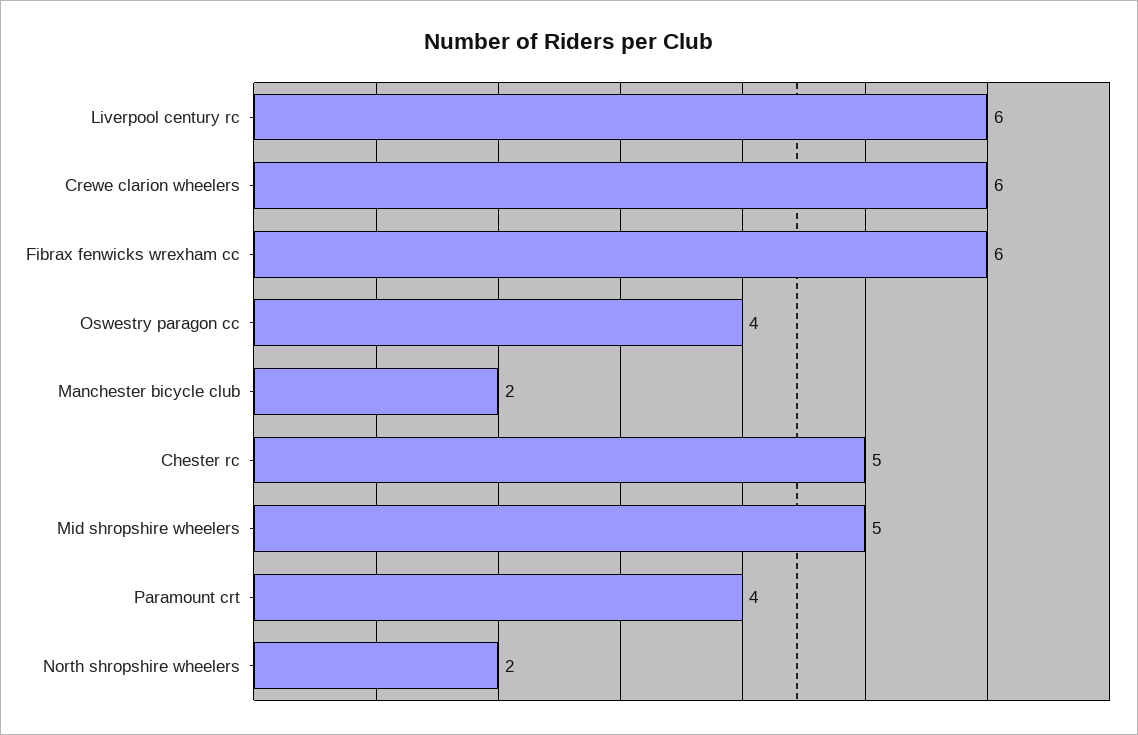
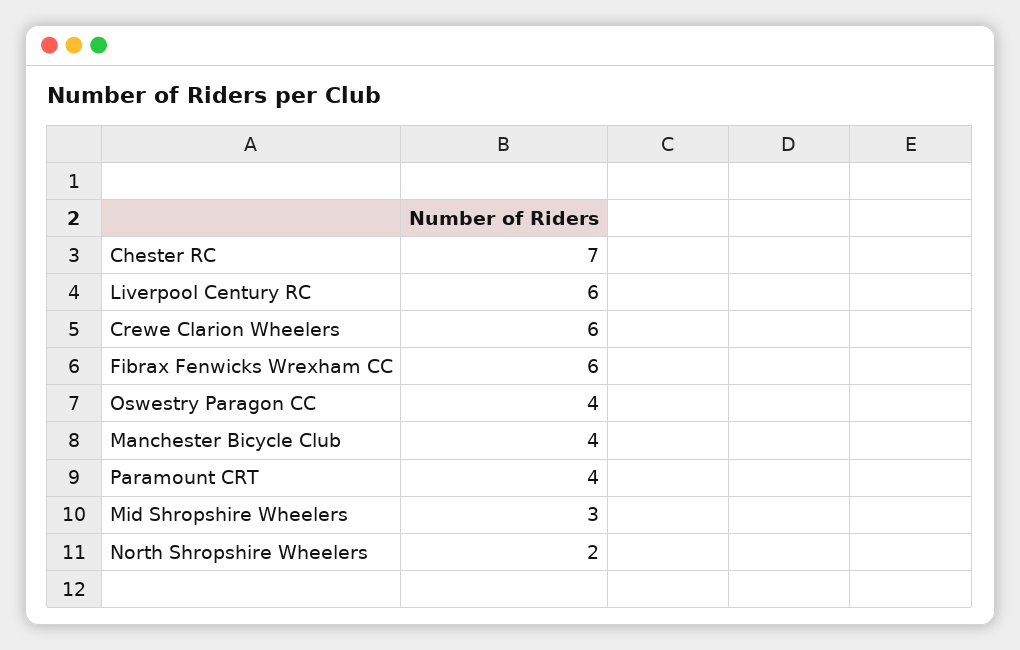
  {
    "Liverpool century rc": 6,
    "Crewe clarion wheelers": 6,
    "Fibrax fenwicks wrexham cc": 6,
    "Oswestry paragon cc": 4,
-   "Manchester bicycle club": 2,
+   "Manchester bicycle club": 4,
-   "Chester rc": 5,
+   "Chester rc": 7,
-   "Mid shropshire wheelers": 5,
+   "Mid shropshire wheelers": 3,
    "Paramount crt": 4,
    "North shropshire wheelers": 2
  }

